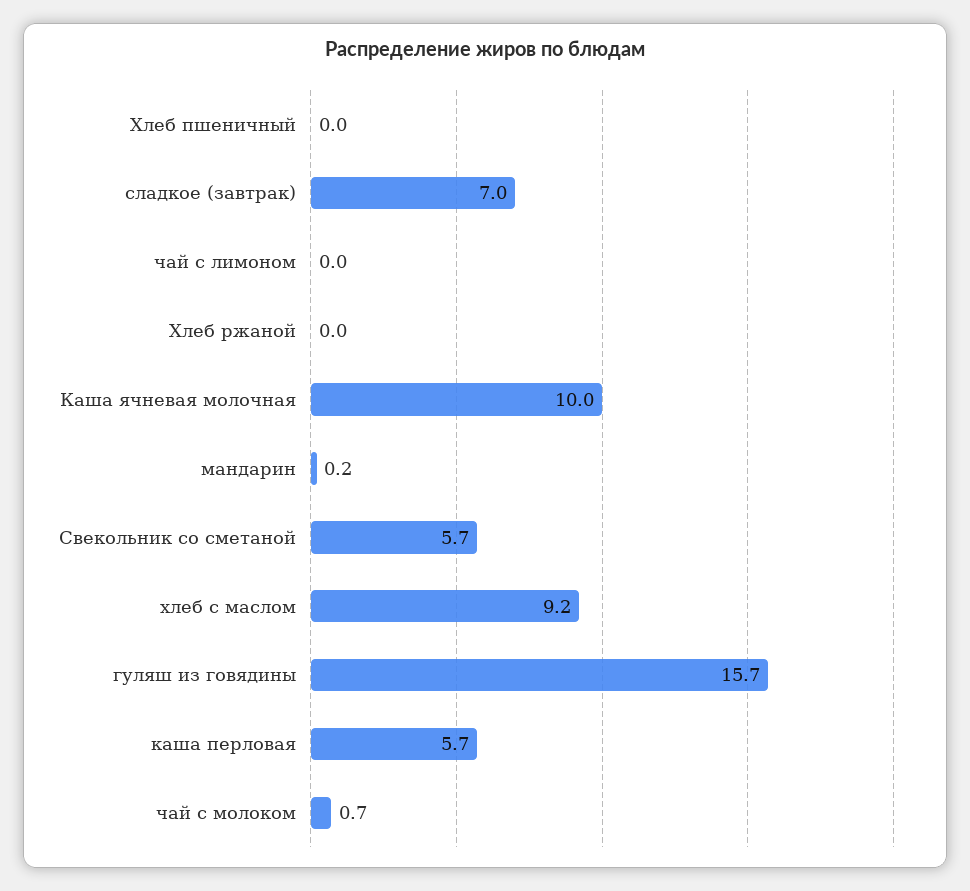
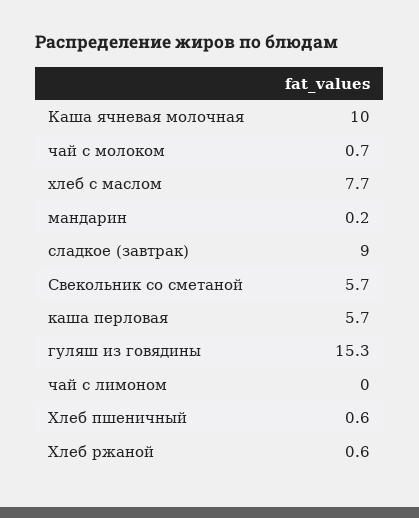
  {
-   "Хлеб пшеничный": 0,
+   "Хлеб пшеничный": 0.6,
-   "сладкое (завтрак)": 7,
+   "сладкое (завтрак)": 9,
    "чай с лимоном": 0,
-   "Хлеб ржаной": 0,
+   "Хлеб ржаной": 0.6,
    "Каша ячневая молочная": 10,
    "мандарин": 0.2,
    "Свекольник со сметаной": 5.7,
-   "хлеб с маслом": 9.2,
+   "хлеб с маслом": 7.7,
-   "гуляш из говядины": 15.7,
+   "гуляш из говядины": 15.3,
    "каша перловая": 5.7,
    "чай с молоком": 0.7
  }

